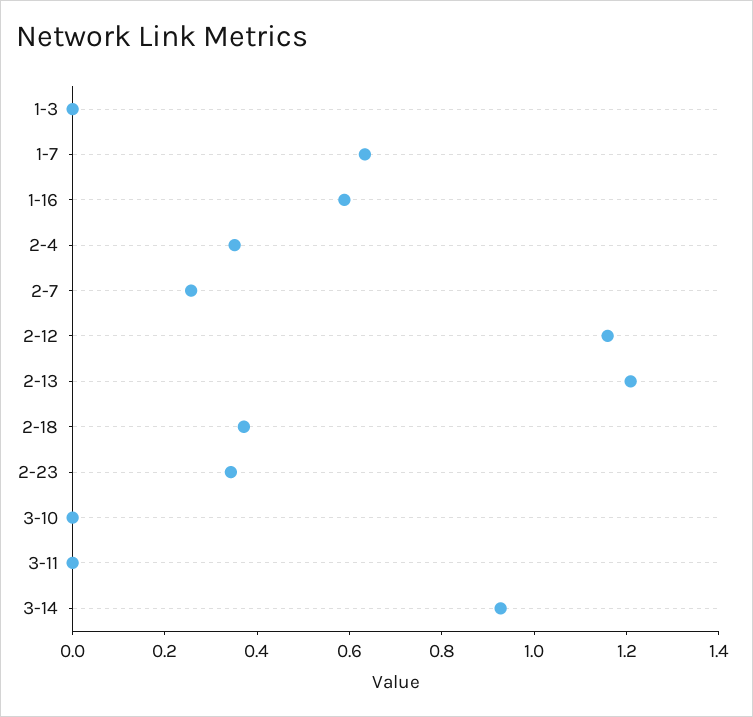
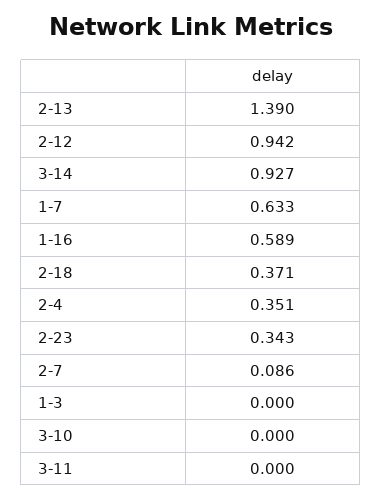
  {
    "1-3": 0,
    "1-7": 0.633,
    "1-16": 0.589,
    "2-4": 0.351,
-   "2-7": 0.25,
+   "2-7": 0.086,
-   "2-12": 1.15,
+   "2-12": 0.942,
-   "2-13": 1.2,
+   "2-13": 1.39,
    "2-18": 0.371,
    "2-23": 0.343,
    "3-10": 0,
    "3-11": 0,
    "3-14": 0.927
  }

